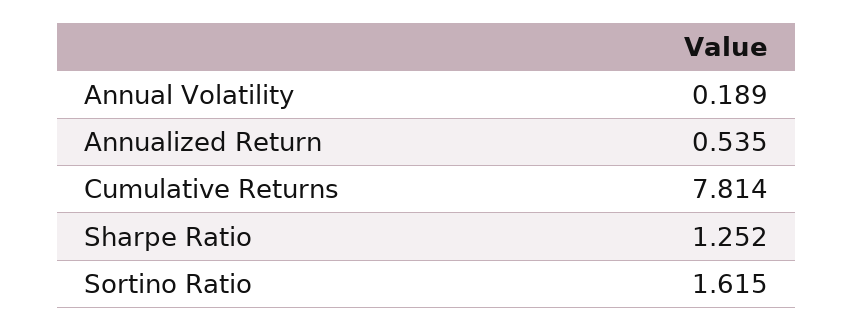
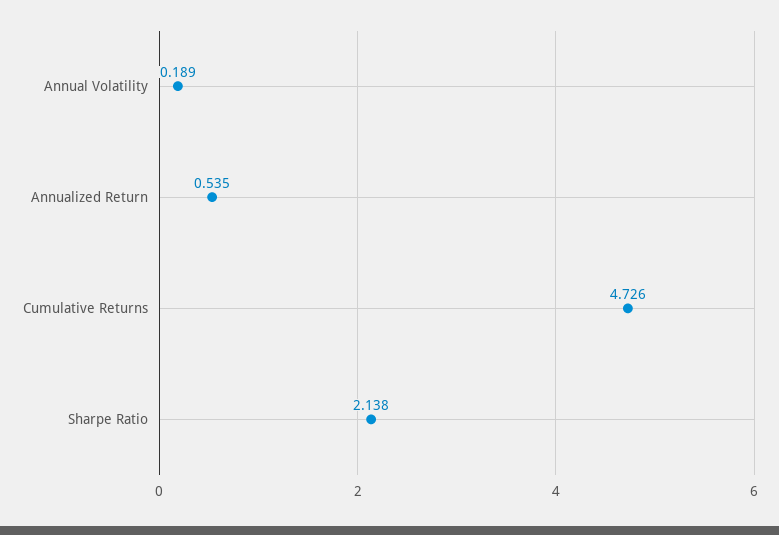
  {
    "Annual Volatility": 0.189,
    "Annualized Return": 0.535,
-   "Cumulative Returns": 7.814,
+   "Cumulative Returns": 4.726,
-   "Sharpe Ratio": 1.252,
+   "Sharpe Ratio": 2.138
-   "Sortino Ratio": 1.615
  }

